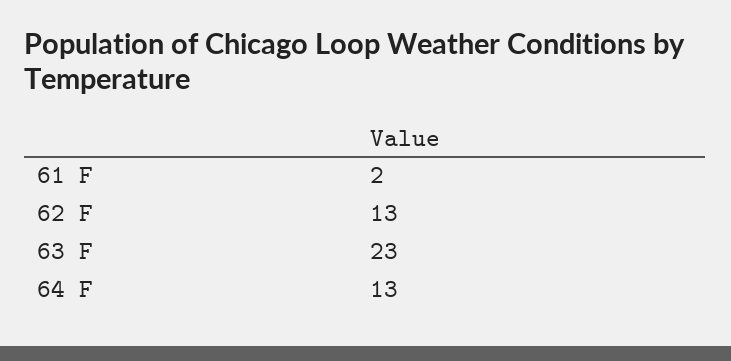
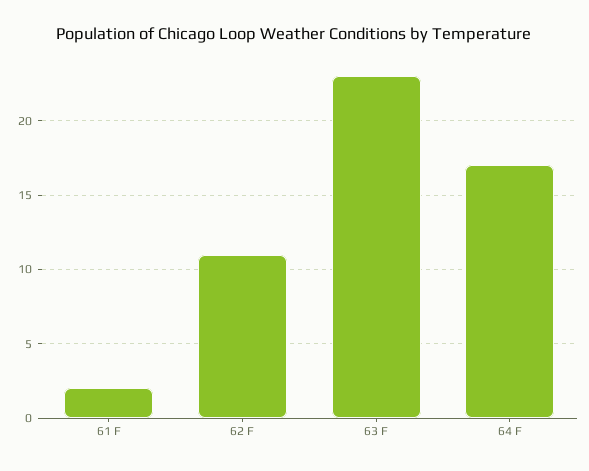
  {
    "61 F": 2,
-   "62 F": 13,
+   "62 F": 11,
    "63 F": 23,
-   "64 F": 13
+   "64 F": 17
  }

